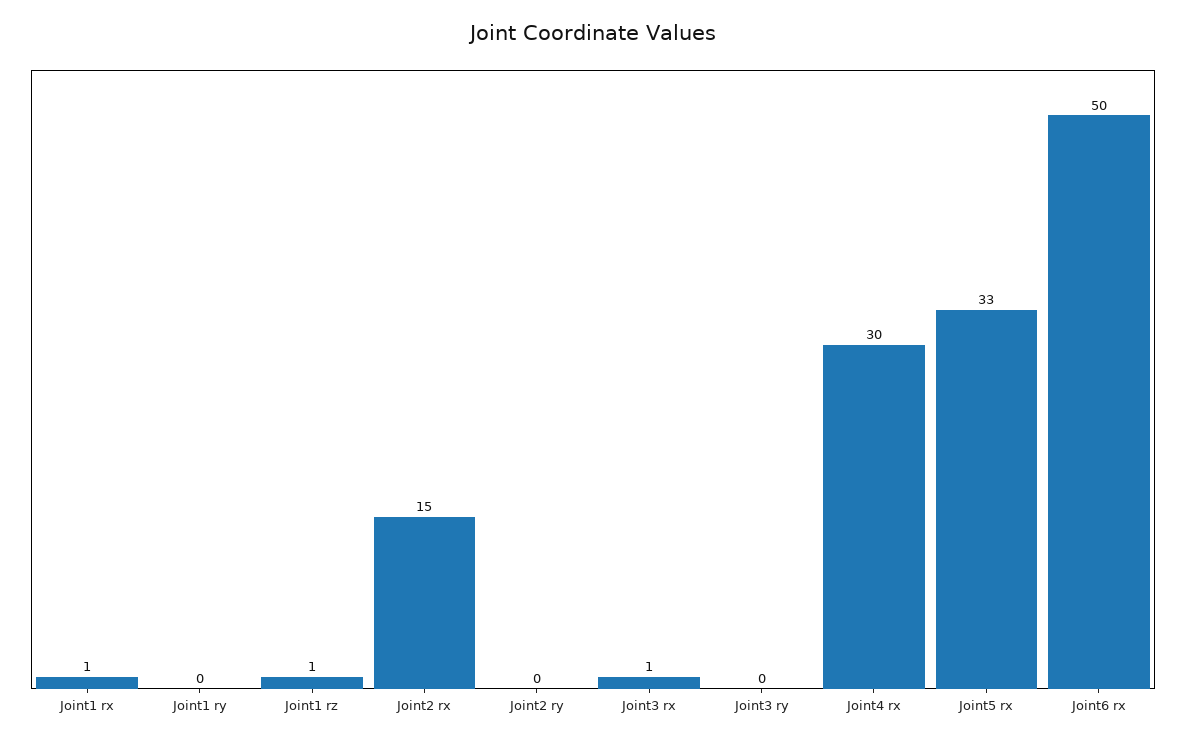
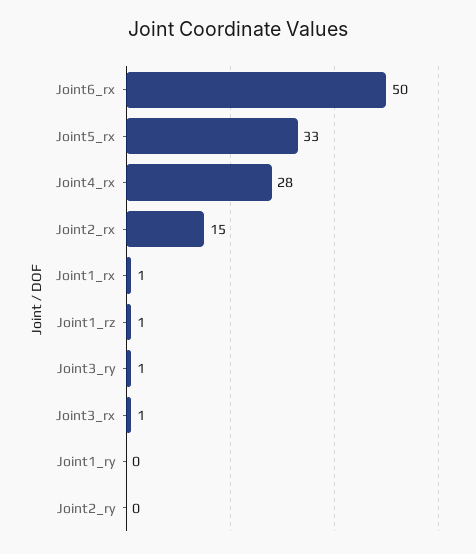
  {
    "Joint1 rx": 1,
    "Joint1 ry": 0,
    "Joint1 rz": 1,
    "Joint2 rx": 15,
    "Joint2 ry": 0,
    "Joint3 rx": 1,
-   "Joint3 ry": 0,
+   "Joint3 ry": 1,
-   "Joint4 rx": 30,
+   "Joint4 rx": 28,
    "Joint5 rx": 33,
    "Joint6 rx": 50
  }

